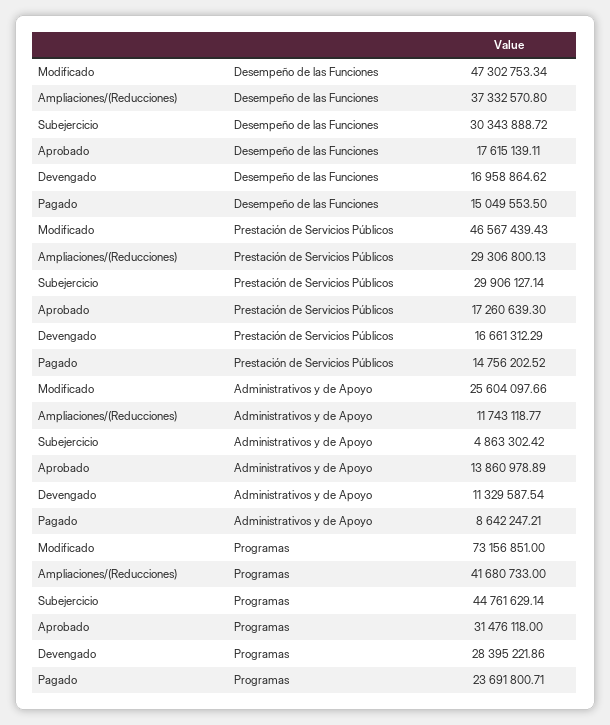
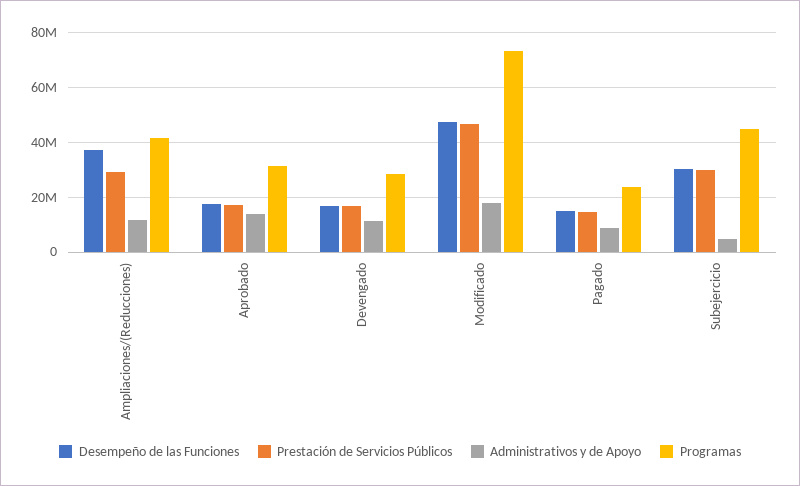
  {
    "Desempeño de las Funciones": {
      "Modificado": 47302753.34,
      "Ampliaciones/(Reducciones)": 37332570.8,
      "Subejercicio": 30343888.72,
      "Aprobado": 17615139.11,
      "Devengado": 16958864.62,
      "Pagado": 15049553.5
    },
    "Prestación de Servicios Públicos": {
      "Modificado": 46567439.43,
      "Ampliaciones/(Reducciones)": 29306800.13,
      "Subejercicio": 29906127.14,
      "Aprobado": 17260639.3,
      "Devengado": 16661312.29,
      "Pagado": 14756202.52
    },
    "Administrativos y de Apoyo": {
-     "Modificado": 25604097.66,
+     "Modificado": 17500000,
      "Ampliaciones/(Reducciones)": 11743118.77,
      "Subejercicio": 4863302.42,
      "Aprobado": 13860978.89,
      "Devengado": 11329587.54,
      "Pagado": 8642247.21
    },
    "Programas": {
      "Modificado": 73156851,
      "Ampliaciones/(Reducciones)": 41680733,
      "Subejercicio": 44761629.14,
      "Aprobado": 31476118,
      "Devengado": 28395221.86,
      "Pagado": 23691800.71
    }
  }

